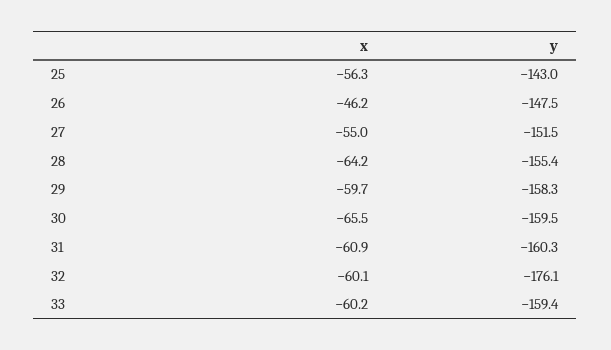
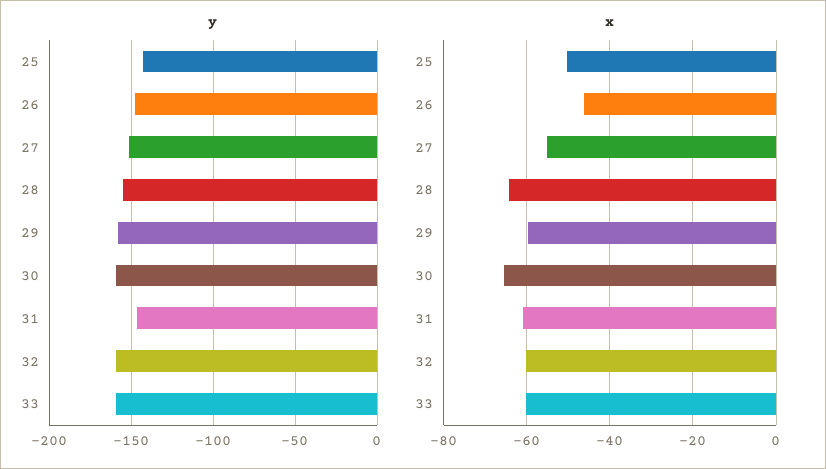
  {
    "x": {
-     "25": -56.3,
+     "25": -50,
      "26": -46.2,
      "27": -55,
      "28": -64.2,
      "29": -59.7,
      "30": -65.5,
      "31": -60.9,
      "32": -60.1,
      "33": -60.2
    },
    "y": {
      "25": -143,
      "26": -147.5,
      "27": -151.5,
      "28": -155.4,
      "29": -158.3,
      "30": -159.5,
-     "31": -160.3,
+     "31": -145,
-     "32": -176.1,
+     "32": -160,
      "33": -159.4
    }
  }

